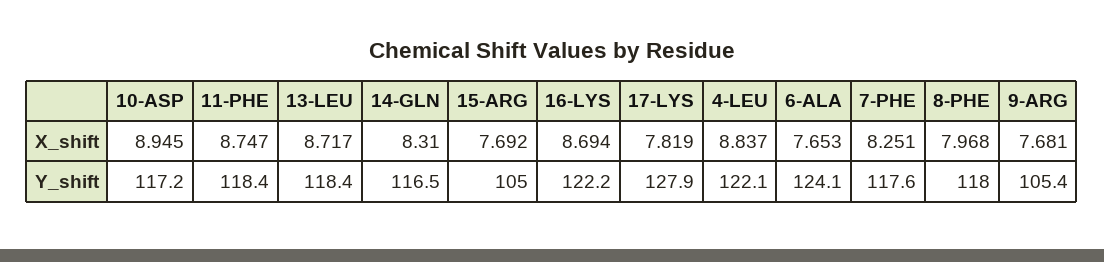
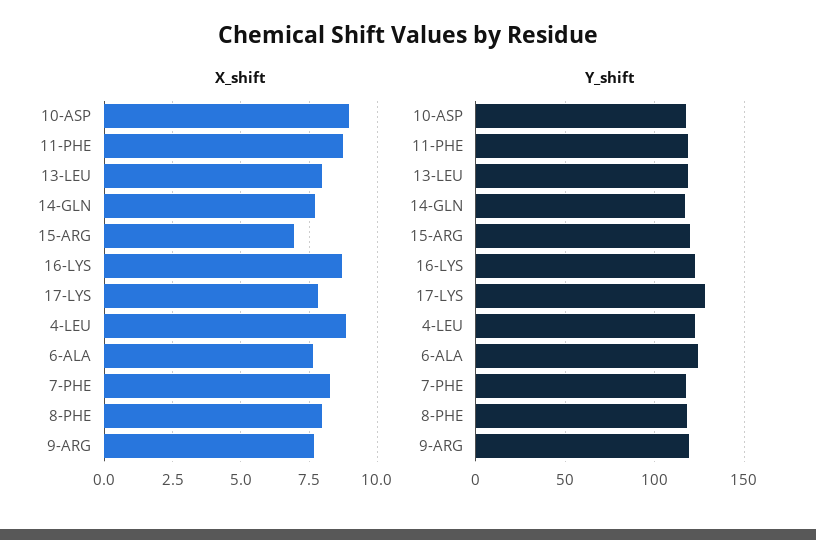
  {
    "X_shift": {
      "10-ASP": 8.945,
      "11-PHE": 8.747,
-     "13-LEU": 8.717,
+     "13-LEU": 8,
-     "14-GLN": 8.31,
+     "14-GLN": 7.75,
-     "15-ARG": 7.692,
+     "15-ARG": 7,
      "16-LYS": 8.694,
      "17-LYS": 7.819,
      "4-LEU": 8.837,
      "6-ALA": 7.653,
      "7-PHE": 8.251,
      "8-PHE": 7.968,
      "9-ARG": 7.681
    },
    "Y_shift": {
      "10-ASP": 117.2,
      "11-PHE": 118.4,
      "13-LEU": 118.4,
      "14-GLN": 116.5,
-     "15-ARG": 105,
+     "15-ARG": 120,
      "16-LYS": 122.2,
      "17-LYS": 127.9,
      "4-LEU": 122.1,
      "6-ALA": 124.1,
      "7-PHE": 117.6,
      "8-PHE": 118,
-     "9-ARG": 105.4
+     "9-ARG": 120
    }
  }

